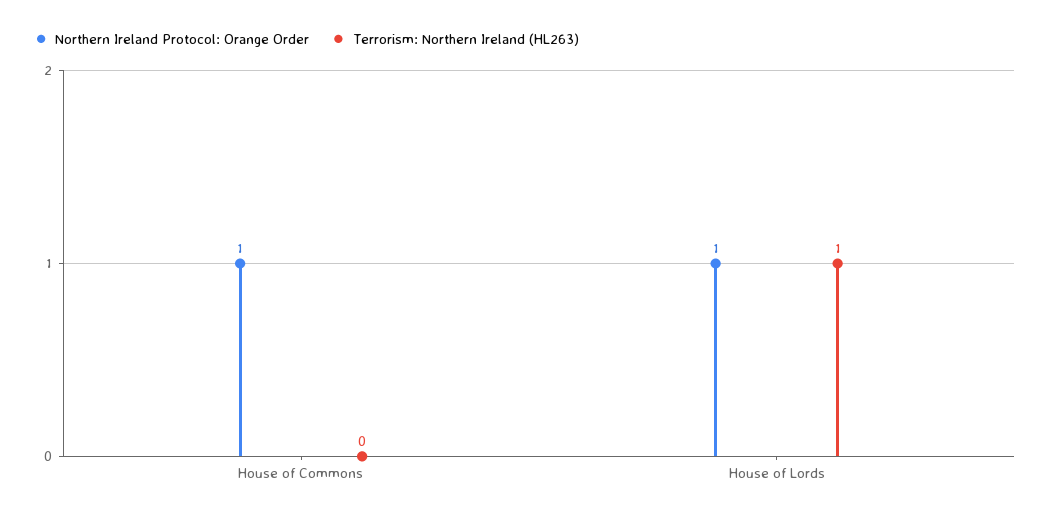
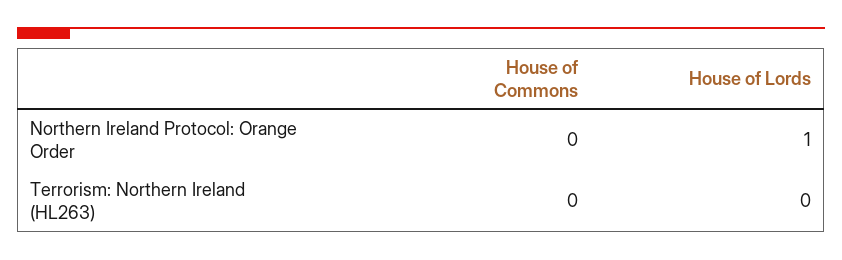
  {
    "Northern Ireland Protocol: Orange Order": {
-     "House of Commons": 1,
+     "House of Commons": 0,
      "House of Lords": 1
    },
    "Terrorism: Northern Ireland (HL263)": {
      "House of Commons": 0,
-     "House of Lords": 1
+     "House of Lords": 0
    }
  }

